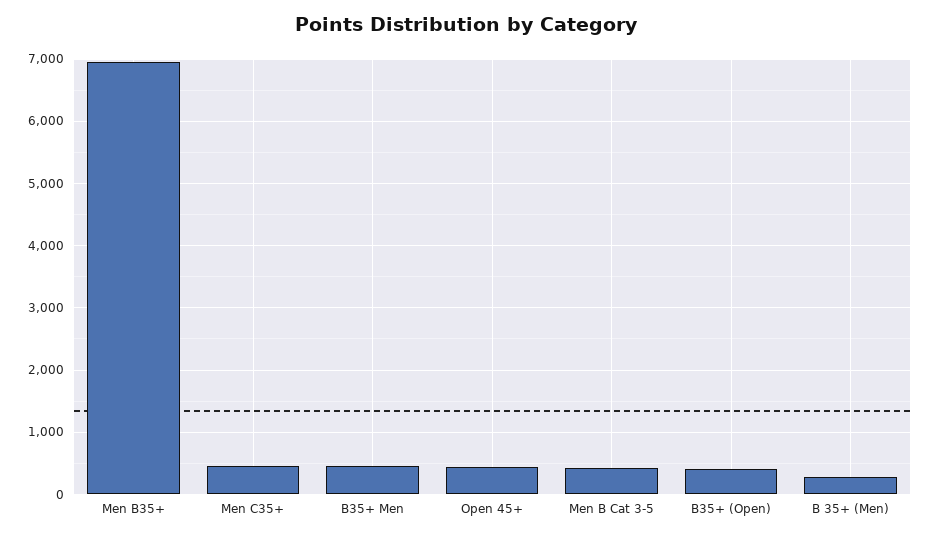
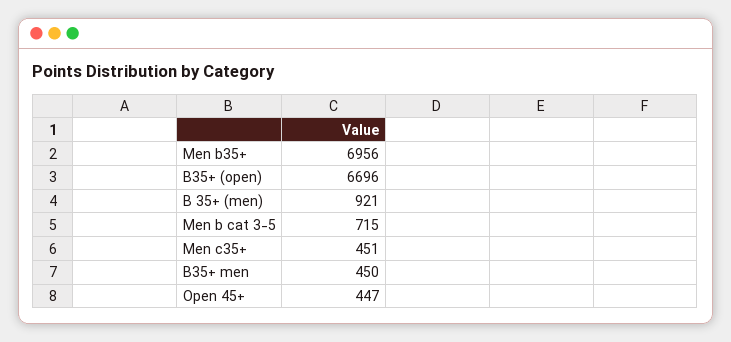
  {
    "Men B35+": 6956,
    "Men C35+": 451,
    "B35+ Men": 450,
    "Open 45+": 447,
-   "Men B Cat 3-5": 400,
+   "Men B Cat 3-5": 715,
-   "B35+ (Open)": 400,
+   "B35+ (Open)": 6696,
-   "B 35+ (Men)": 300
+   "B 35+ (Men)": 921
  }

